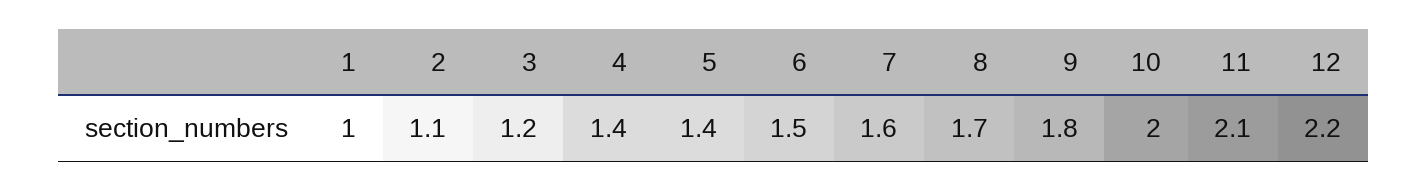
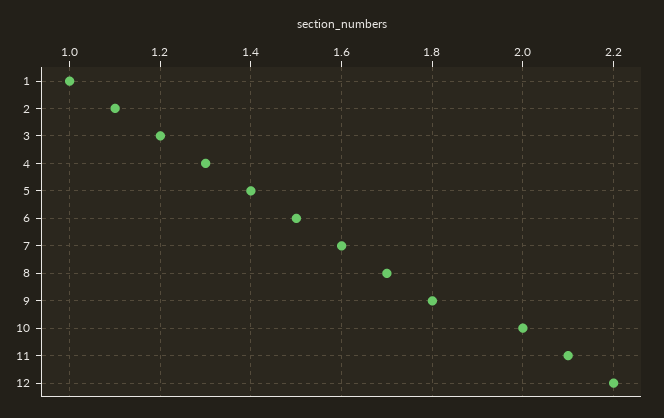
  {
    "1": 1,
    "2": 1.1,
    "3": 1.2,
-   "4": 1.4,
+   "4": 1.3,
    "5": 1.4,
    "6": 1.5,
    "7": 1.6,
    "8": 1.7,
    "9": 1.8,
    "10": 2,
    "11": 2.1,
    "12": 2.2
  }

